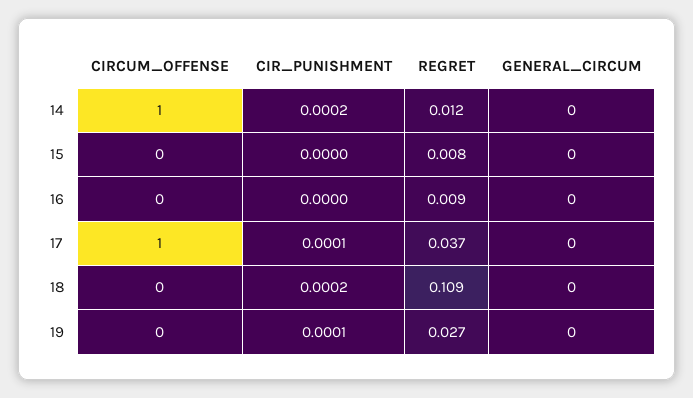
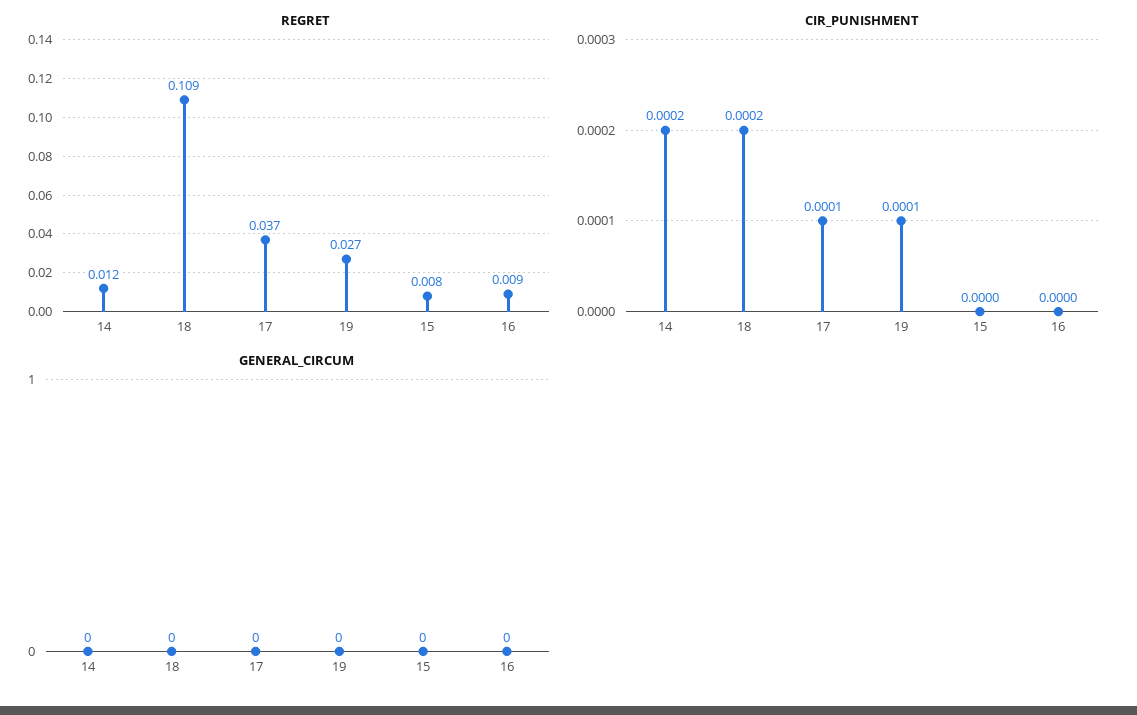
  {
-   "CIRCUM_OFFENSE": {
-     "14": 1,
-     "15": 0,
-     "16": 0,
-     "17": 1,
-     "18": 0,
-     "19": 0
-   },
    "CIR_PUNISHMENT": {
      "14": 0.0002,
      "15": 0,
      "16": 0,
      "17": 0.0001,
      "18": 0.0002,
      "19": 0.0001
    },
    "REGRET": {
      "14": 0.012,
      "15": 0.008,
      "16": 0.009,
      "17": 0.037,
      "18": 0.109,
      "19": 0.027
    },
    "GENERAL_CIRCUM": {
      "14": 0,
      "15": 0,
      "16": 0,
      "17": 0,
      "18": 0,
      "19": 0
    }
  }

